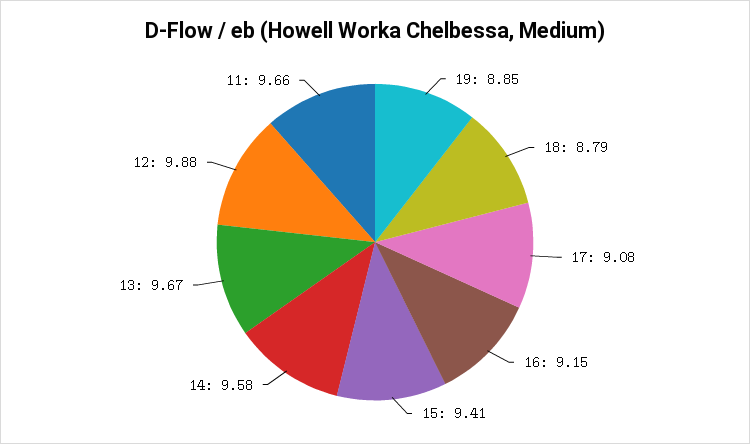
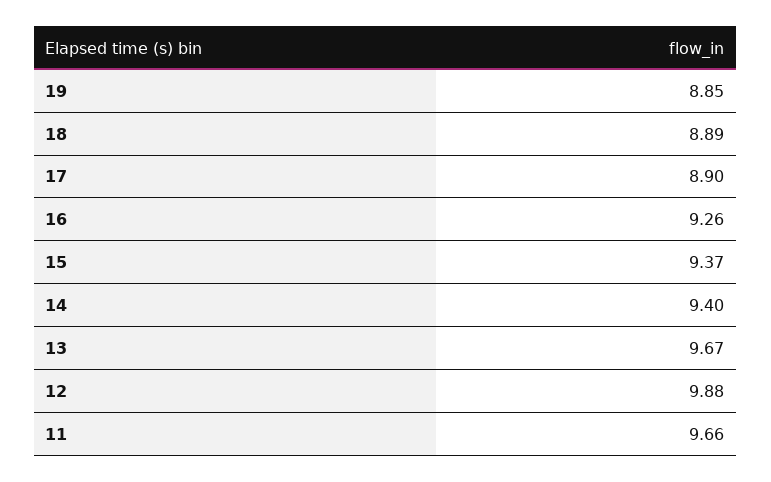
  {
    "19": 8.85,
-   "18": 8.79,
+   "18": 8.89,
-   "17": 9.08,
+   "17": 8.9,
-   "16": 9.15,
+   "16": 9.26,
-   "15": 9.41,
+   "15": 9.37,
-   "14": 9.58,
+   "14": 9.4,
    "13": 9.67,
    "12": 9.88,
    "11": 9.66
  }

